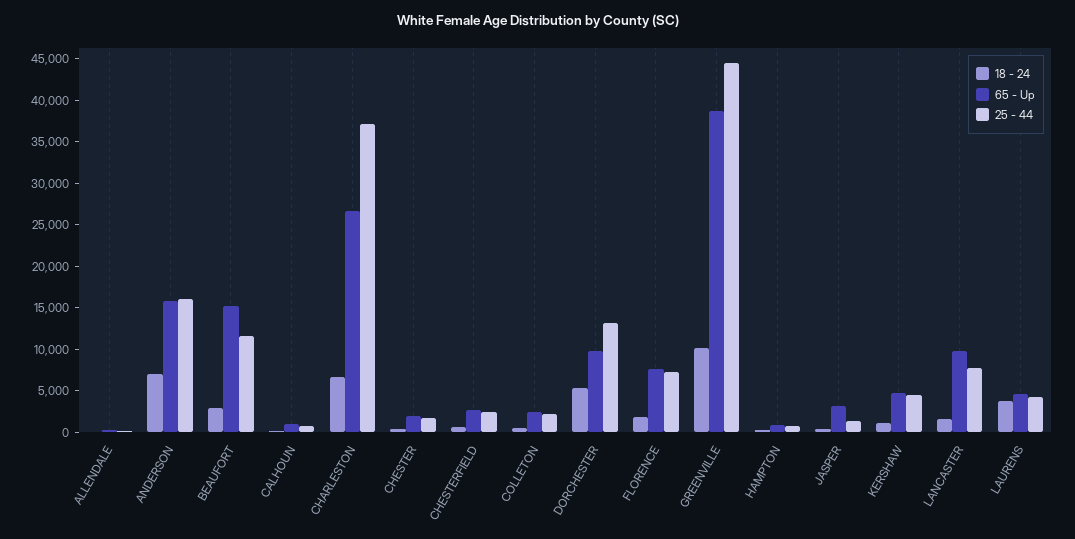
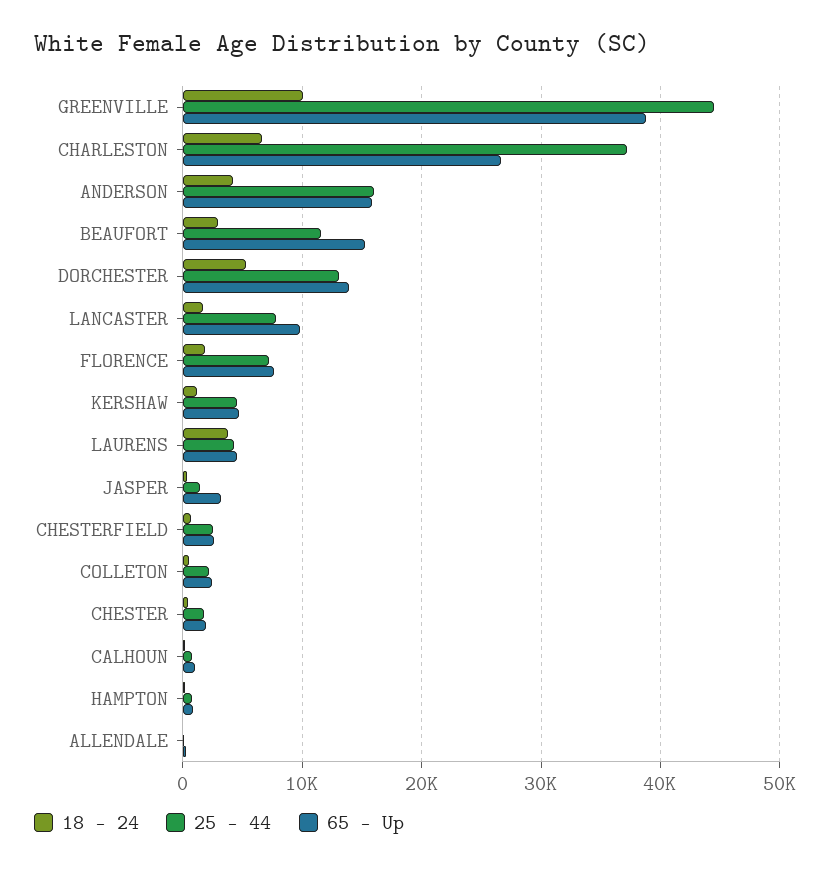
  {
    "18 - 24": {
      "ALLENDALE": 0,
-     "ANDERSON": 7000,
+     "ANDERSON": 4000,
      "BEAUFORT": 3000,
      "CALHOUN": 0,
      "CHARLESTON": 7000,
      "CHESTER": 0,
      "CHESTERFIELD": 1000,
      "COLLETON": 1000,
      "DORCHESTER": 5000,
      "FLORENCE": 2000,
      "GREENVILLE": 10000,
      "HAMPTON": 0,
      "JASPER": 0,
      "KERSHAW": 1000,
      "LANCASTER": 2000,
      "LAURENS": 4000
    },
    "65 - Up": {
      "ALLENDALE": 0,
      "ANDERSON": 16000,
      "BEAUFORT": 15000,
      "CALHOUN": 1000,
      "CHARLESTON": 27000,
      "CHESTER": 2000,
      "CHESTERFIELD": 3000,
      "COLLETON": 2000,
-     "DORCHESTER": 10000,
+     "DORCHESTER": 14000,
      "FLORENCE": 8000,
      "GREENVILLE": 39000,
      "HAMPTON": 1000,
      "JASPER": 3000,
      "KERSHAW": 5000,
      "LANCASTER": 10000,
      "LAURENS": 5000
    },
    "25 - 44": {
      "ALLENDALE": 0,
      "ANDERSON": 16000,
      "BEAUFORT": 12000,
      "CALHOUN": 1000,
      "CHARLESTON": 37000,
      "CHESTER": 2000,
      "CHESTERFIELD": 2000,
      "COLLETON": 2000,
      "DORCHESTER": 13000,
      "FLORENCE": 7000,
      "GREENVILLE": 45000,
      "HAMPTON": 1000,
      "JASPER": 1000,
      "KERSHAW": 5000,
      "LANCASTER": 8000,
      "LAURENS": 4000
    }
  }

